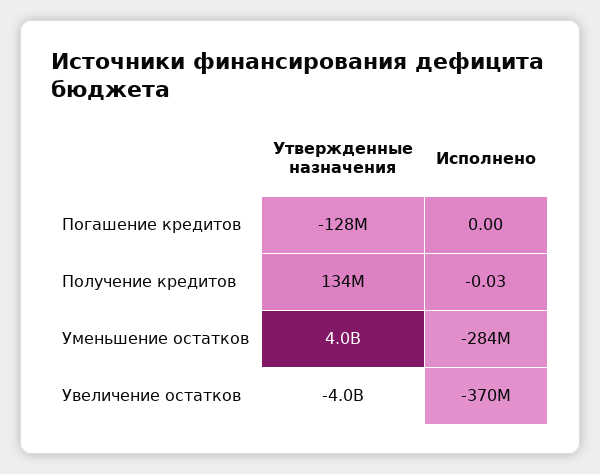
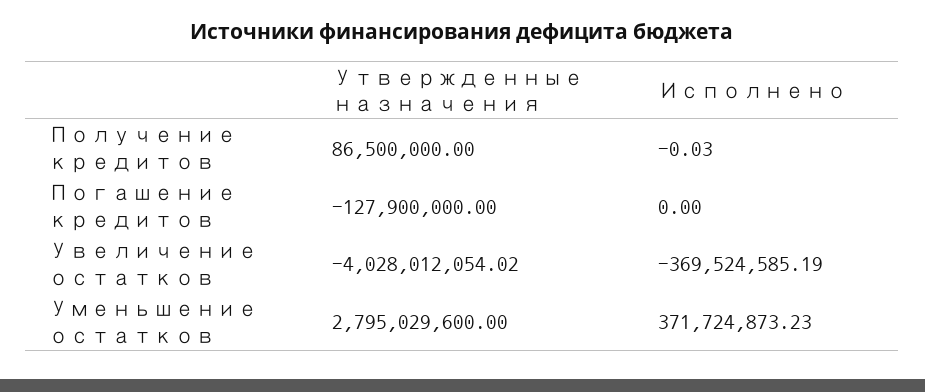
  {
    "Утвержденные назначения": {
      "Погашение кредитов": -127900000,
-     "Получение кредитов": 134000000,
+     "Получение кредитов": 86500000,
-     "Уменьшение остатков": 4000000000,
+     "Уменьшение остатков": 2795029600,
      "Увеличение остатков": -4028012054.02
    },
    "Исполнено": {
      "Погашение кредитов": 0,
      "Получение кредитов": -0.03,
-     "Уменьшение остатков": -284000000,
+     "Уменьшение остатков": 371724873.23,
      "Увеличение остатков": -369524585.19
    }
  }

